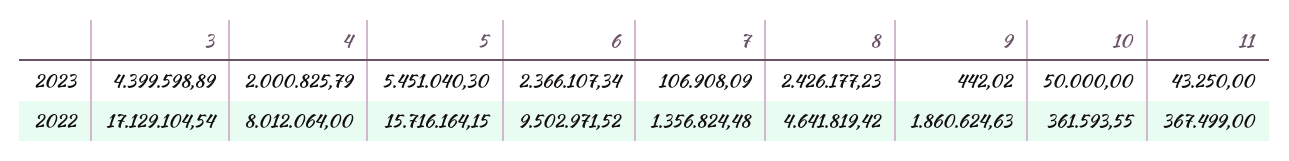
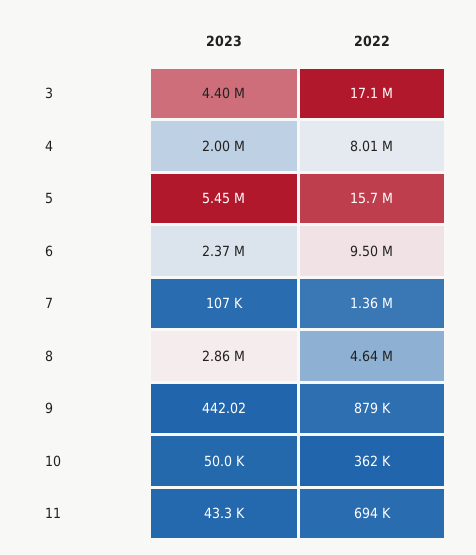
  {
    "3": {
      "2023": 4399598.89,
      "2022": 17129104.54
    },
    "4": {
      "2023": 2000825.79,
      "2022": 8012064
    },
    "5": {
      "2023": 5451040.3,
      "2022": 15716164.15
    },
    "6": {
      "2023": 2366107.34,
      "2022": 9502971.52
    },
    "7": {
      "2023": 106908.09,
      "2022": 1356824.48
    },
    "8": {
-     "2023": 2426177.23,
+     "2023": 2860000,
      "2022": 4641819.42
    },
    "9": {
      "2023": 442.02,
-     "2022": 1860624.63
+     "2022": 879000
    },
    "10": {
      "2023": 50000,
      "2022": 361593.55
    },
    "11": {
      "2023": 43250,
-     "2022": 367499
+     "2022": 694000
    }
  }

